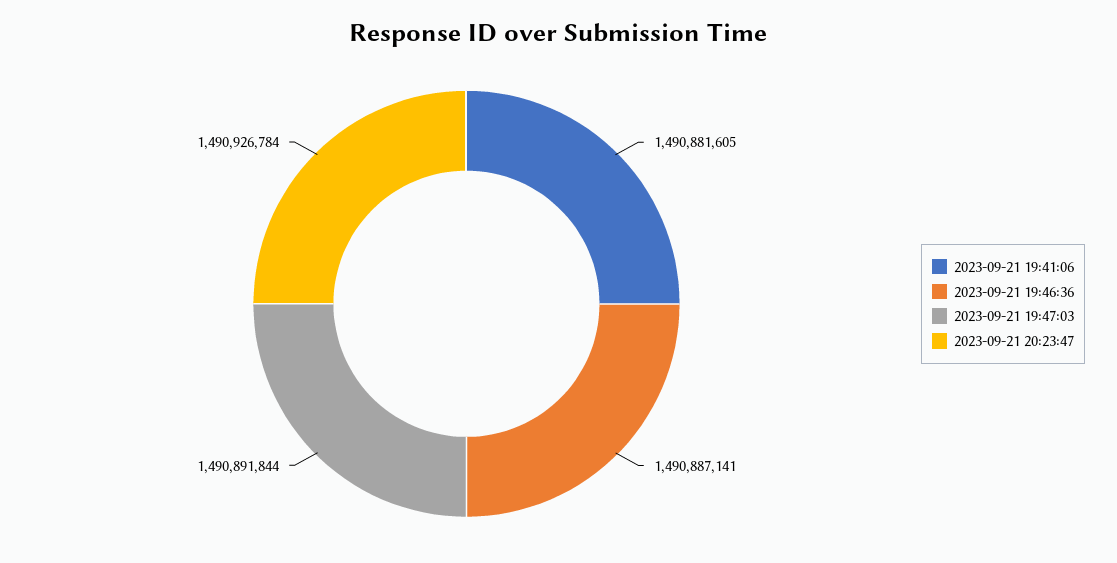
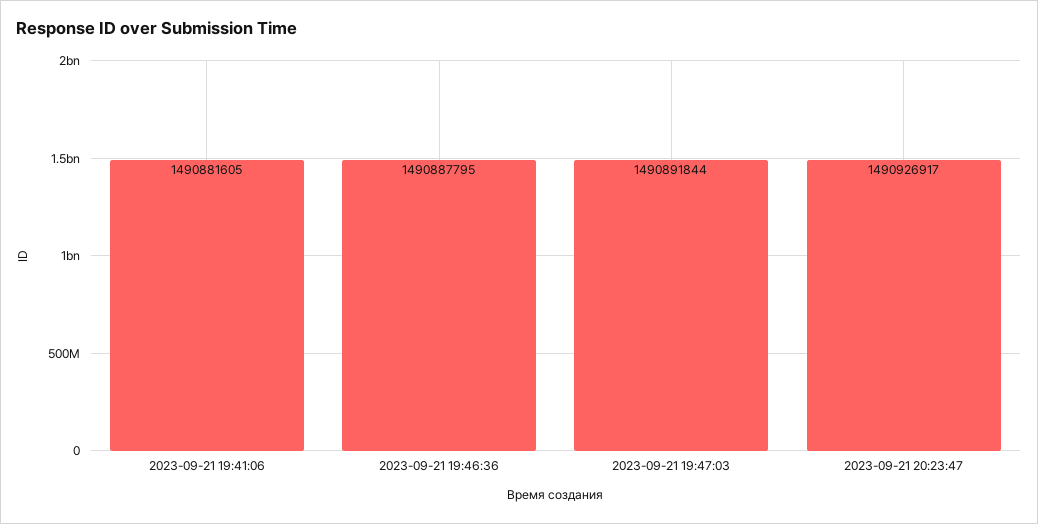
  {
    "2023-09-21 19:41:06": 1490881605,
-   "2023-09-21 19:46:36": 1490887141,
+   "2023-09-21 19:46:36": 1490887795,
    "2023-09-21 19:47:03": 1490891844,
-   "2023-09-21 20:23:47": 1490926784
+   "2023-09-21 20:23:47": 1490926917
  }

